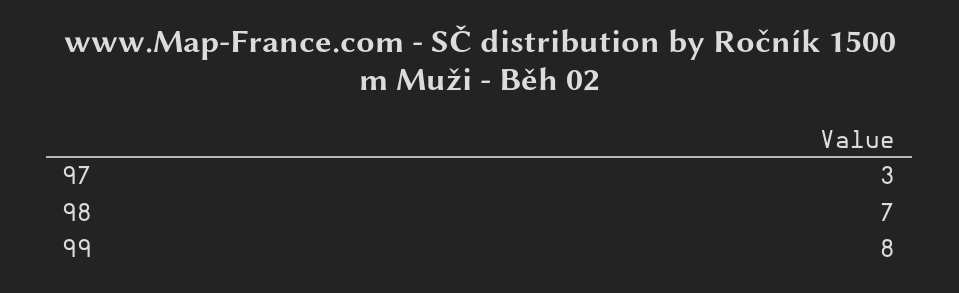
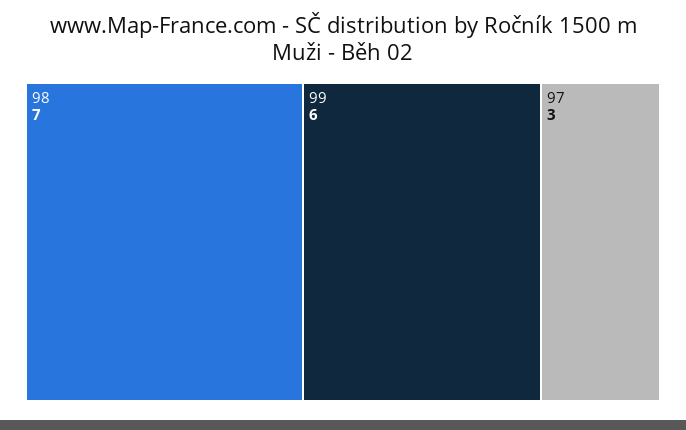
  {
    "97": 3,
    "98": 7,
-   "99": 8
+   "99": 6
  }

